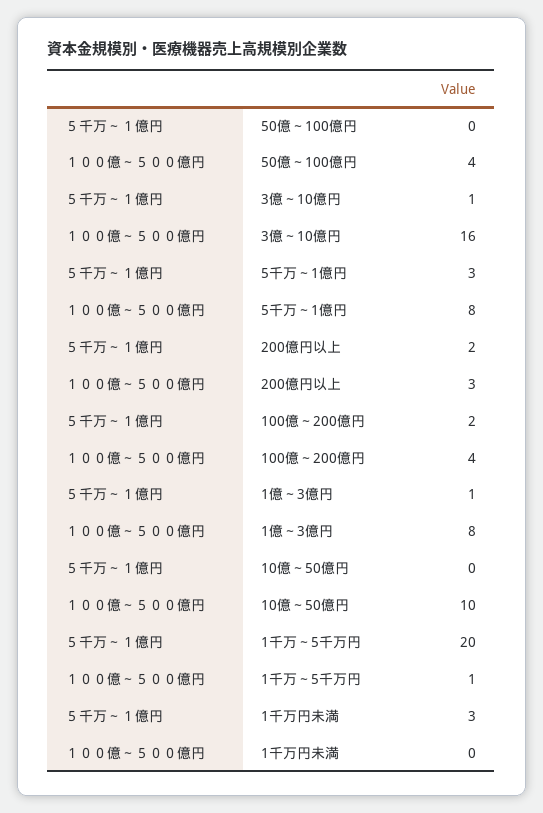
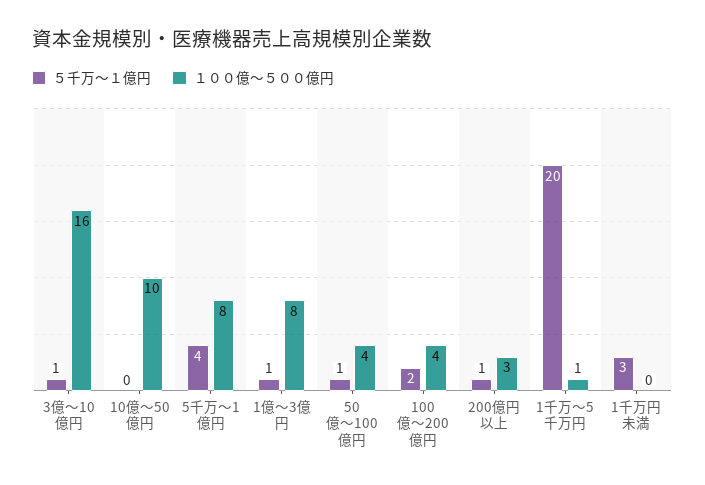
  {
    "５千万～１億円": {
-     "50億～100億円": 0,
+     "50億～100億円": 1,
      "3億～10億円": 1,
-     "5千万～1億円": 3,
+     "5千万～1億円": 4,
-     "200億円以上": 2,
+     "200億円以上": 1,
      "100億～200億円": 2,
      "1億～3億円": 1,
      "10億～50億円": 0,
      "1千万～5千万円": 20,
      "1千万円未満": 3
    },
    "１００億～５００億円": {
      "50億～100億円": 4,
      "3億～10億円": 16,
      "5千万～1億円": 8,
      "200億円以上": 3,
      "100億～200億円": 4,
      "1億～3億円": 8,
      "10億～50億円": 10,
      "1千万～5千万円": 1,
      "1千万円未満": 0
    }
  }

